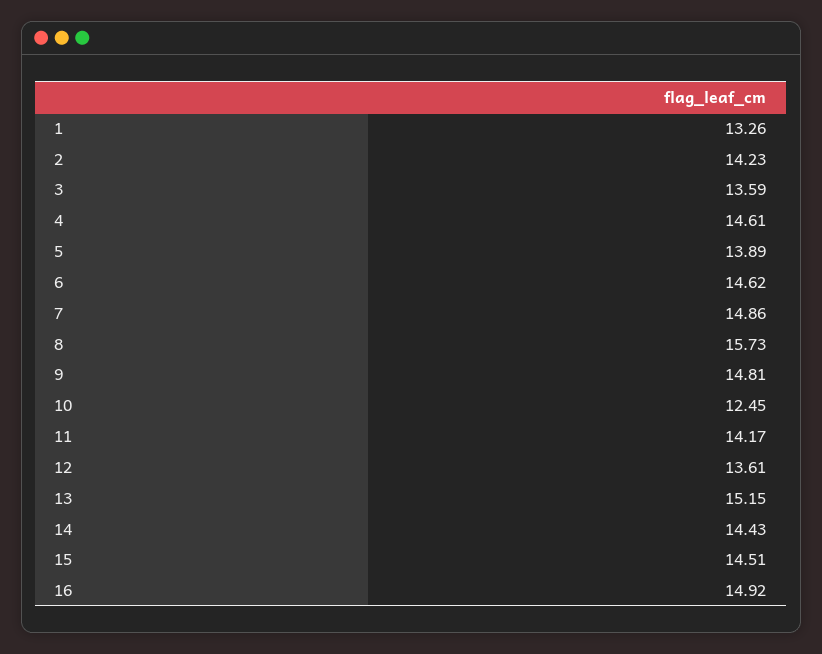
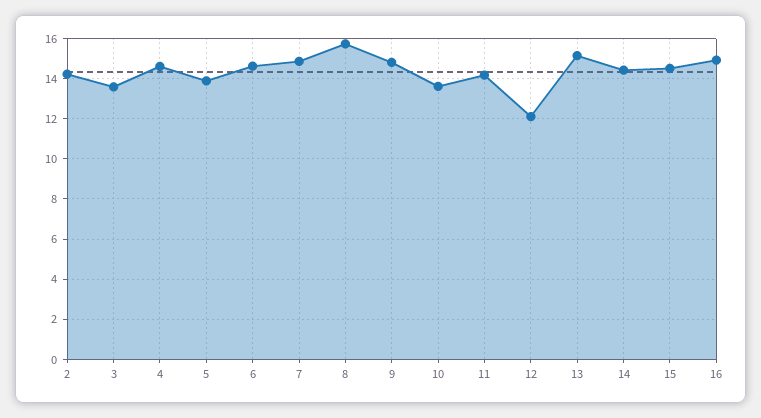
  {
-   "1": 13.26,
    "2": 14.23,
    "3": 13.59,
    "4": 14.61,
    "5": 13.89,
    "6": 14.62,
    "7": 14.86,
    "8": 15.73,
    "9": 14.81,
-   "10": 12.45,
+   "10": 13.5,
    "11": 14.17,
-   "12": 13.61,
+   "12": 12,
    "13": 15.15,
    "14": 14.43,
    "15": 14.51,
    "16": 14.92
  }

